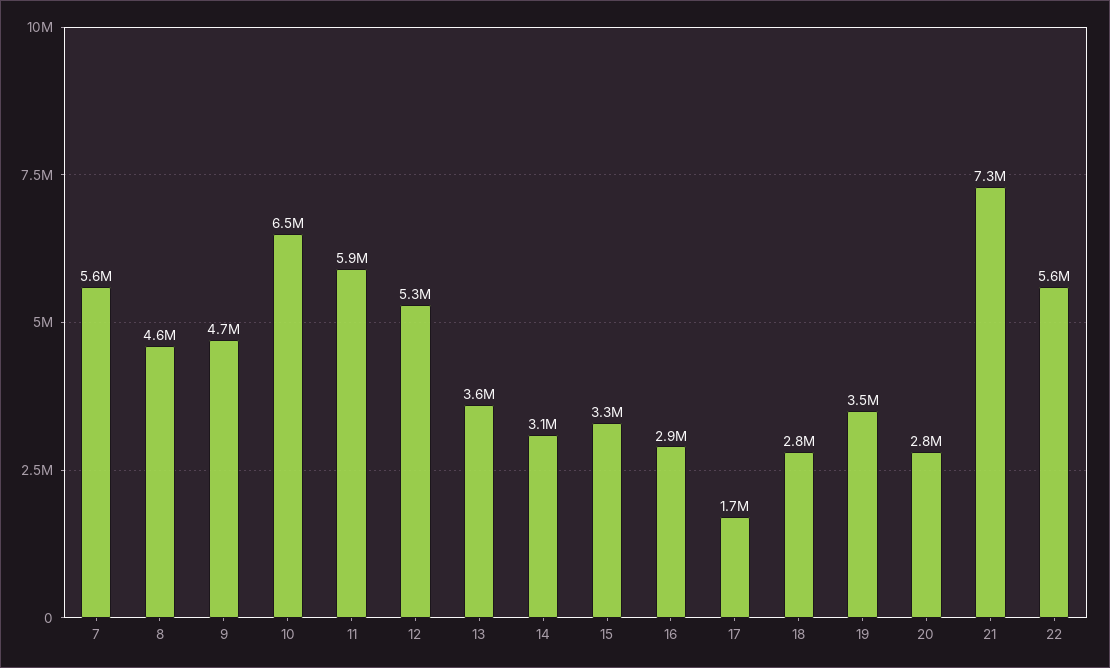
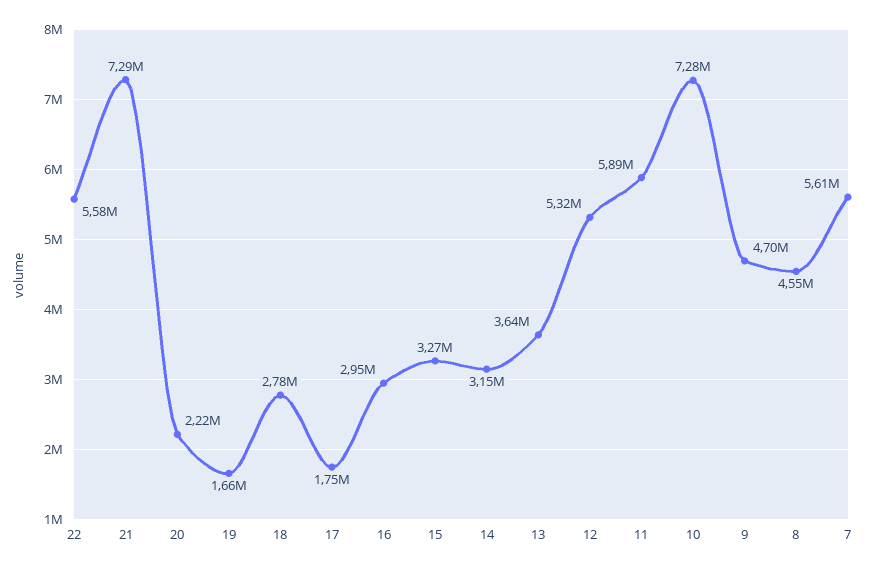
  {
    "7": 5610000,
    "8": 4550000,
    "9": 4700000,
-   "10": 6500000,
+   "10": 7280000,
    "11": 5890000,
    "12": 5320000,
    "13": 3640000,
    "14": 3150000,
    "15": 3270000,
    "16": 2950000,
    "17": 1750000,
    "18": 2780000,
-   "19": 3500000,
+   "19": 1660000,
-   "20": 2800000,
+   "20": 2220000,
    "21": 7290000,
    "22": 5580000
  }

